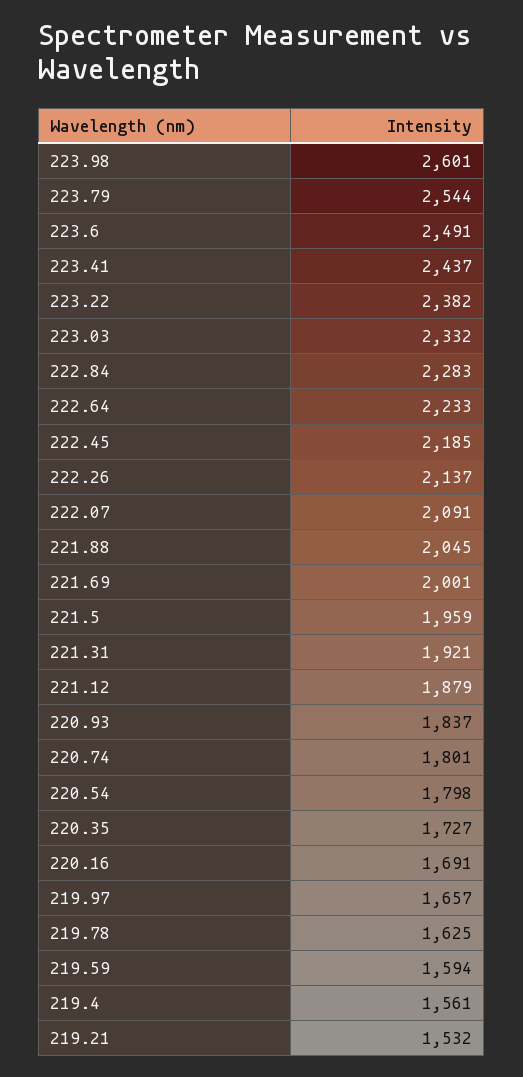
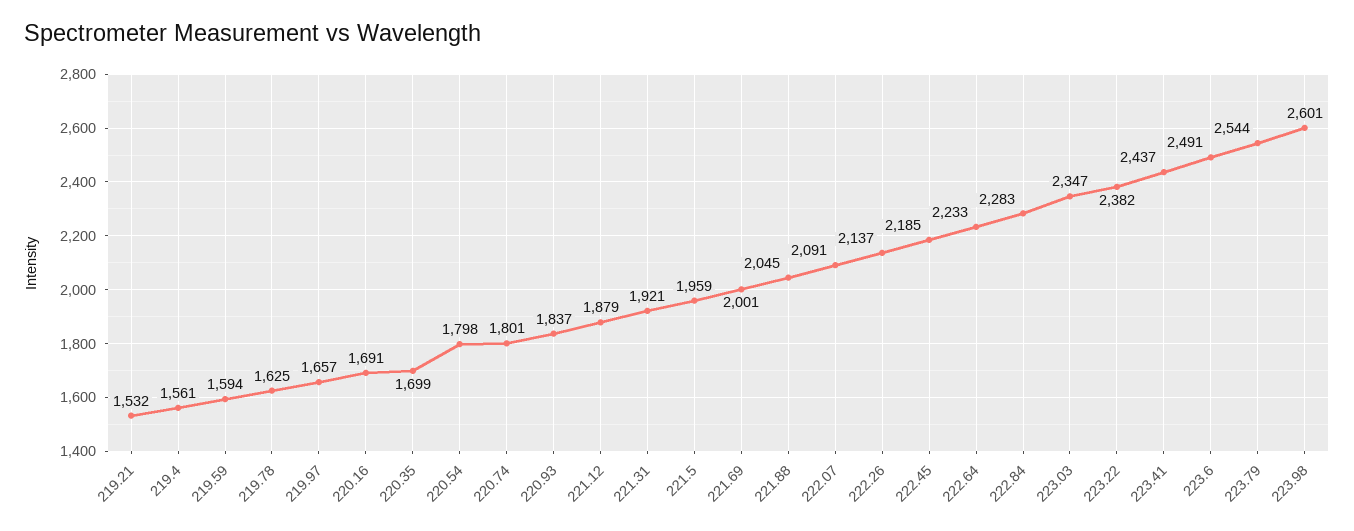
  {
    "223.98": 2601,
    "223.79": 2544,
    "223.6": 2491,
    "223.41": 2437,
    "223.22": 2382,
-   "223.03": 2332,
+   "223.03": 2347,
    "222.84": 2283,
    "222.64": 2233,
    "222.45": 2185,
    "222.26": 2137,
    "222.07": 2091,
    "221.88": 2045,
    "221.69": 2001,
    "221.5": 1959,
    "221.31": 1921,
    "221.12": 1879,
    "220.93": 1837,
    "220.74": 1801,
    "220.54": 1798,
-   "220.35": 1727,
+   "220.35": 1699,
    "220.16": 1691,
    "219.97": 1657,
    "219.78": 1625,
    "219.59": 1594,
    "219.4": 1561,
    "219.21": 1532
  }

